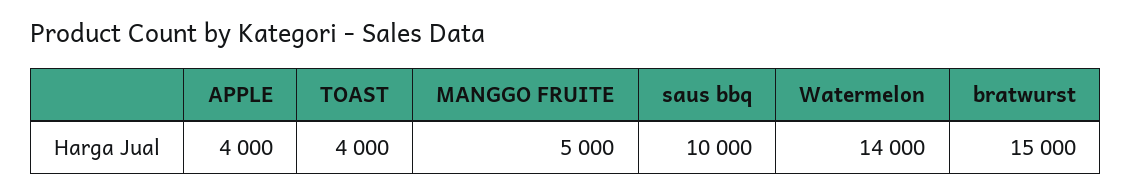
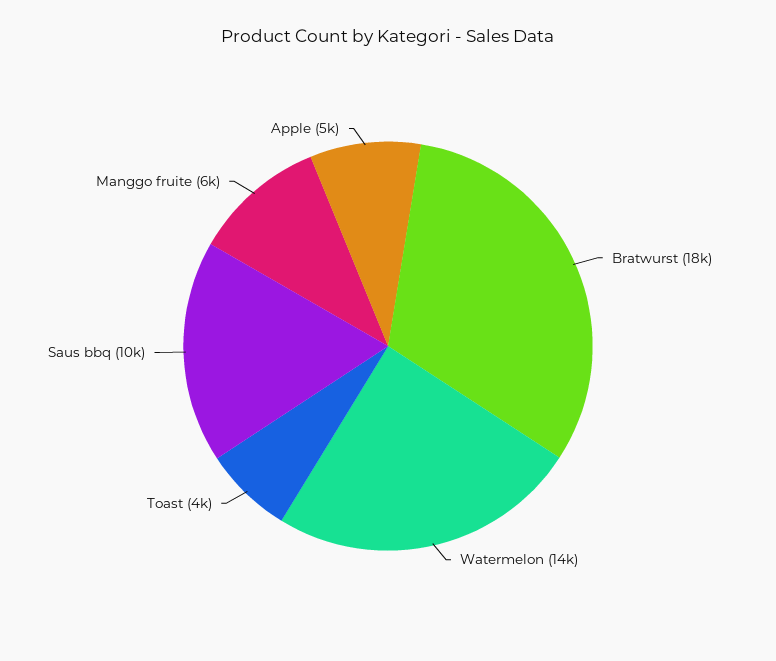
  {
-   "APPLE": 4000,
+   "APPLE": 5000,
    "TOAST": 4000,
-   "MANGGO FRUITE": 5000,
+   "MANGGO FRUITE": 6000,
    "saus bbq": 10000,
    "Watermelon": 14000,
-   "bratwurst": 15000
+   "bratwurst": 18000
  }

